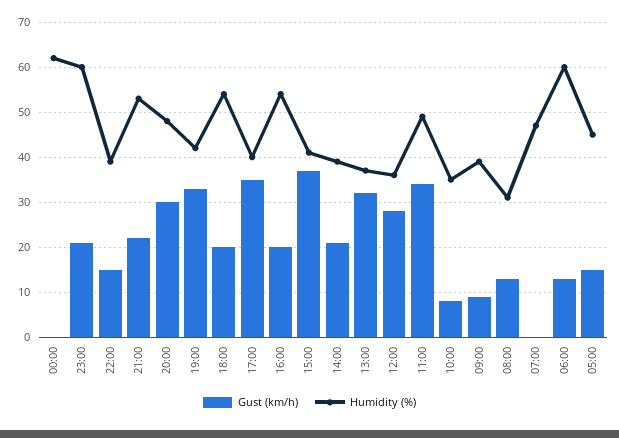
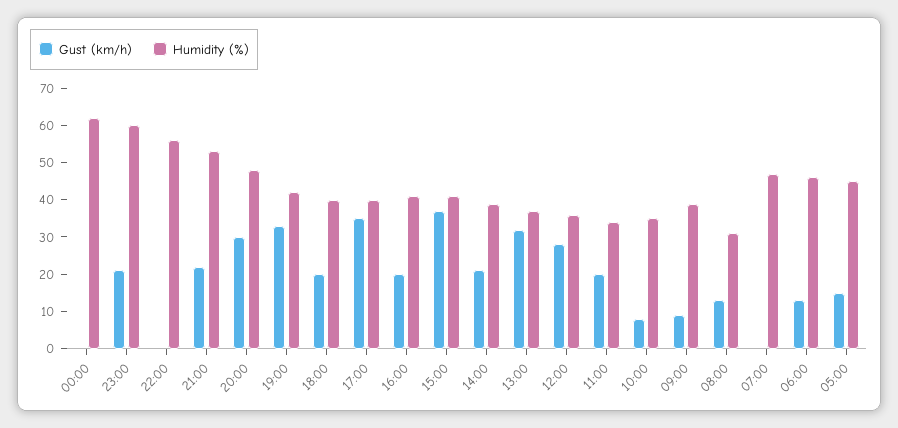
  {
    "Gust (km/h)": {
      "00:00": 0,
      "23:00": 20,
-     "22:00": 15,
+     "22:00": 0,
      "21:00": 20,
      "20:00": 30,
      "19:00": 35,
      "18:00": 20,
      "17:00": 35,
      "16:00": 20,
      "15:00": 35,
      "14:00": 20,
      "13:00": 30,
      "12:00": 30,
-     "11:00": 35,
+     "11:00": 20,
      "10:00": 10,
      "09:00": 10,
      "08:00": 15,
      "07:00": 0,
      "06:00": 15,
      "05:00": 15
    },
    "Humidity (%)": {
      "00:00": 60,
      "23:00": 60,
-     "22:00": 40,
+     "22:00": 55,
      "21:00": 55,
      "20:00": 50,
      "19:00": 40,
-     "18:00": 55,
+     "18:00": 40,
      "17:00": 40,
-     "16:00": 55,
+     "16:00": 40,
      "15:00": 40,
      "14:00": 40,
      "13:00": 35,
      "12:00": 35,
-     "11:00": 50,
+     "11:00": 35,
      "10:00": 35,
      "09:00": 40,
      "08:00": 30,
      "07:00": 45,
-     "06:00": 60,
+     "06:00": 45,
      "05:00": 45
    }
  }

